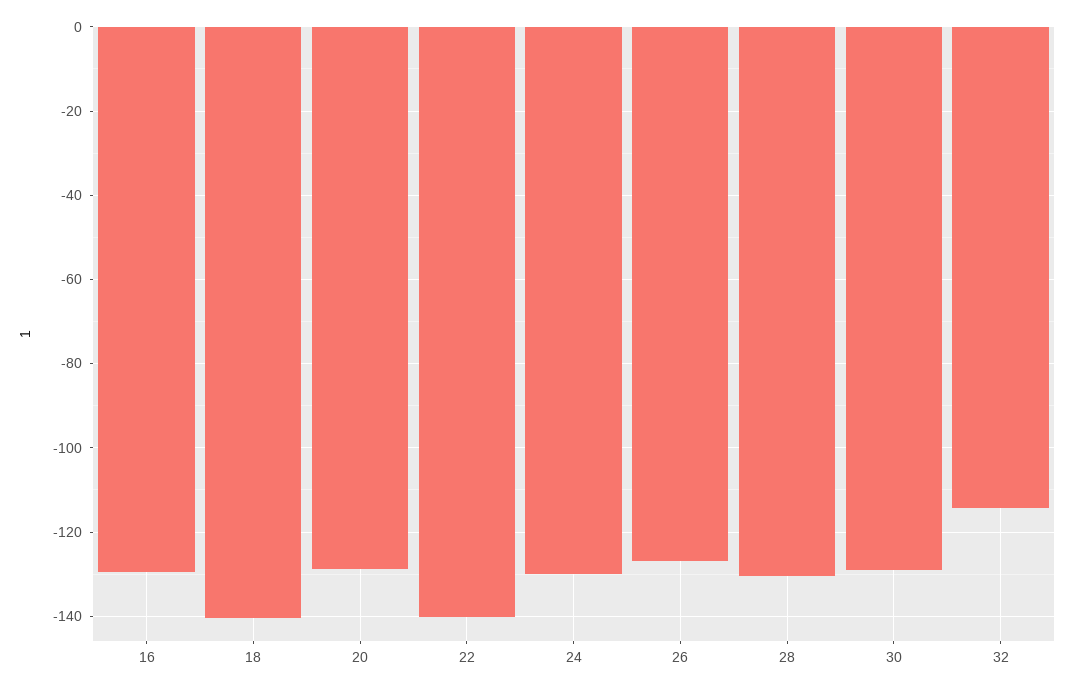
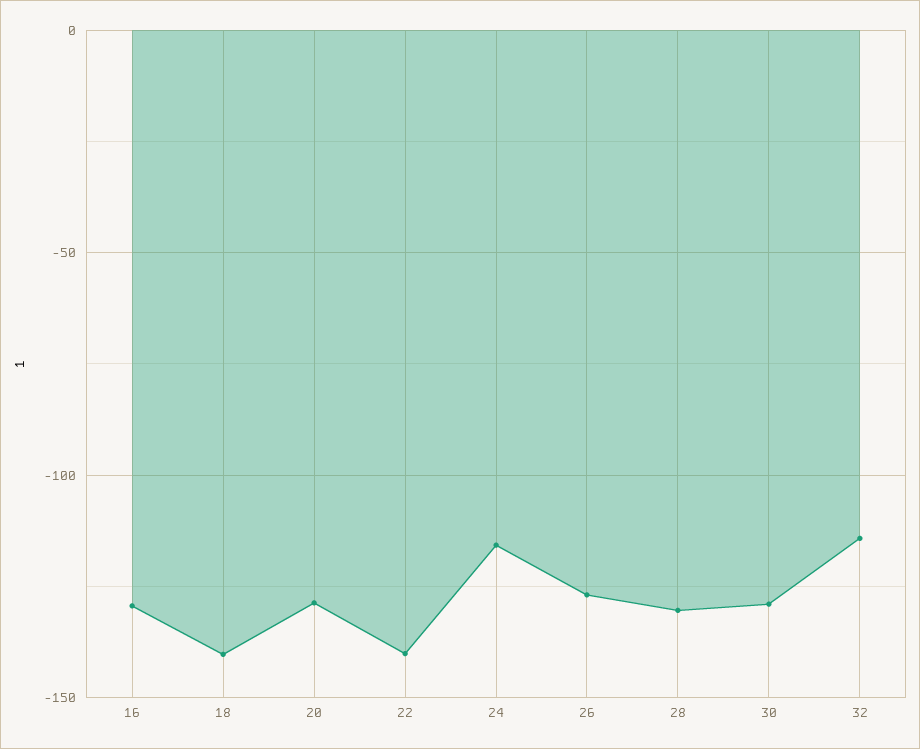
  {
    "16": -130,
    "18": -140,
    "20": -128,
    "22": -140,
-   "24": -130,
+   "24": -115,
    "26": -126,
    "28": -130,
    "30": -130,
    "32": -114
  }

